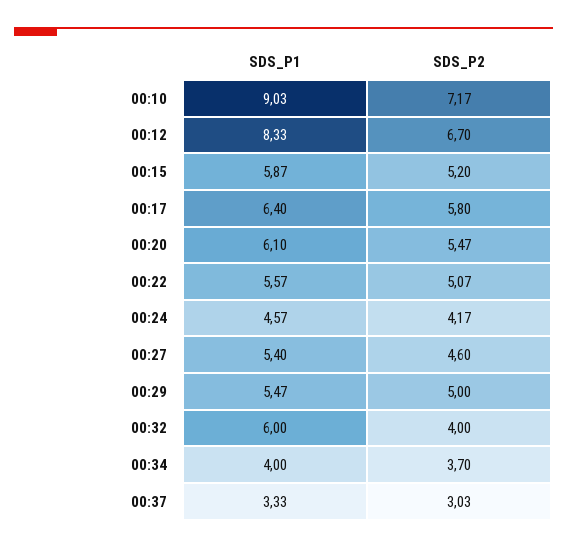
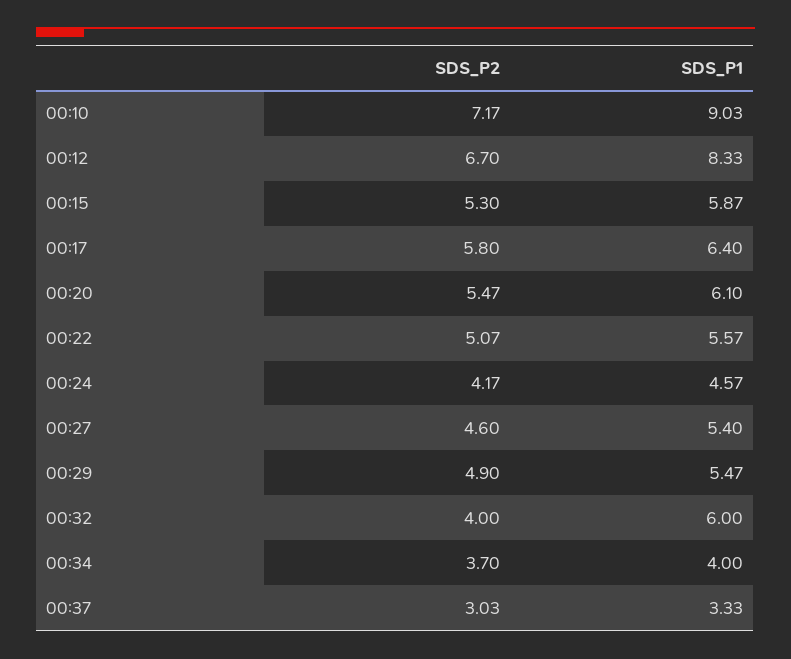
  {
    "SDS_P1": {
      "00:10": 9.03,
      "00:12": 8.33,
      "00:15": 5.87,
      "00:17": 6.4,
      "00:20": 6.1,
      "00:22": 5.57,
      "00:24": 4.57,
      "00:27": 5.4,
      "00:29": 5.47,
      "00:32": 6,
      "00:34": 4,
      "00:37": 3.33
    },
    "SDS_P2": {
      "00:10": 7.17,
      "00:12": 6.7,
-     "00:15": 5.2,
+     "00:15": 5.3,
      "00:17": 5.8,
      "00:20": 5.47,
      "00:22": 5.07,
      "00:24": 4.17,
      "00:27": 4.6,
-     "00:29": 5,
+     "00:29": 4.9,
      "00:32": 4,
      "00:34": 3.7,
      "00:37": 3.03
    }
  }

